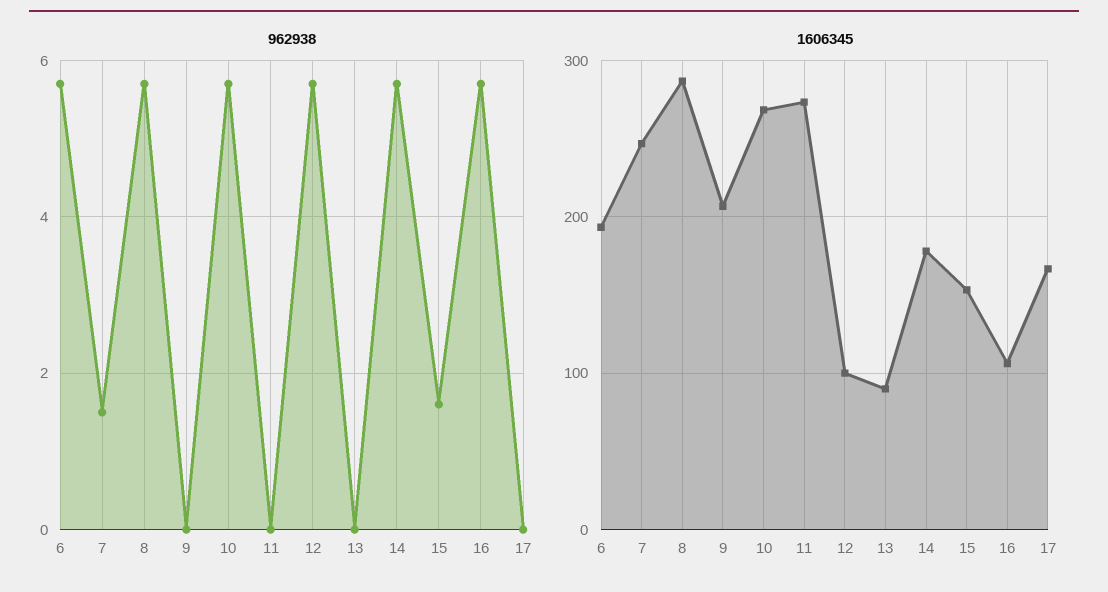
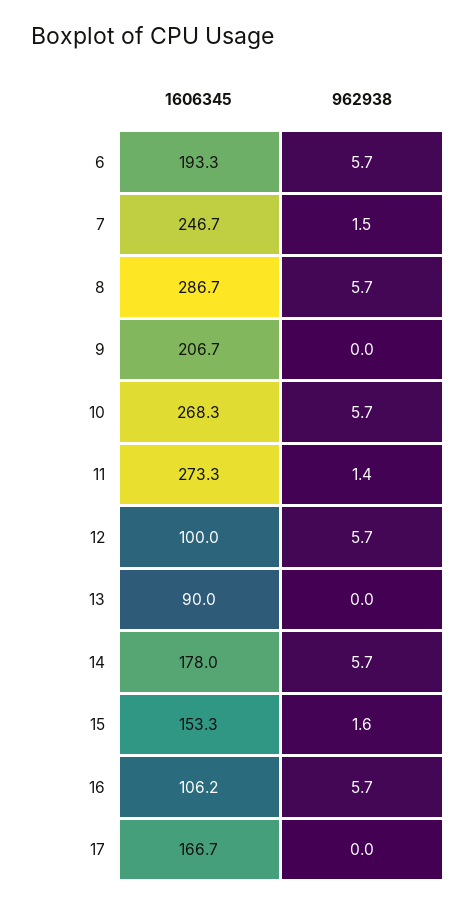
  {
    "962938": {
      "6": 5.7,
      "7": 1.5,
      "8": 5.7,
      "9": 0,
      "10": 5.7,
-     "11": 0,
+     "11": 1.4,
      "12": 5.7,
      "13": 0,
      "14": 5.7,
      "15": 1.6,
      "16": 5.7,
      "17": 0
    },
    "1606345": {
      "6": 193.3,
      "7": 246.7,
      "8": 286.7,
      "9": 206.7,
      "10": 268.3,
      "11": 273.3,
      "12": 100,
      "13": 90,
      "14": 178,
      "15": 153.3,
      "16": 106.2,
      "17": 166.7
    }
  }

